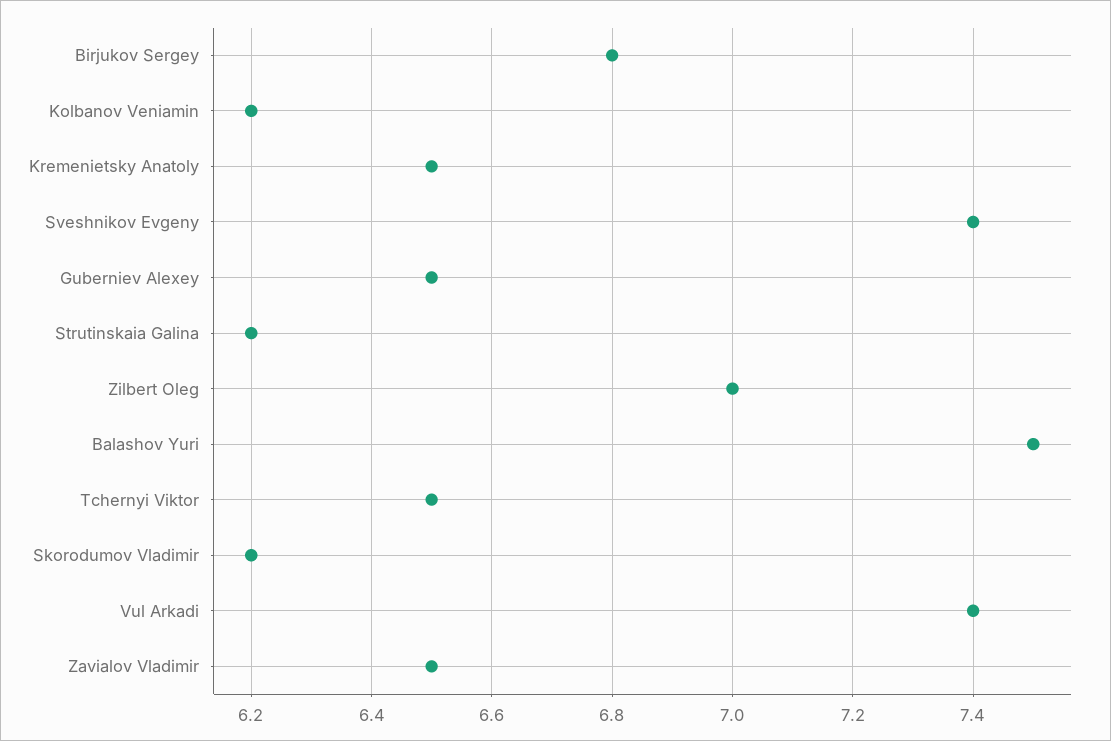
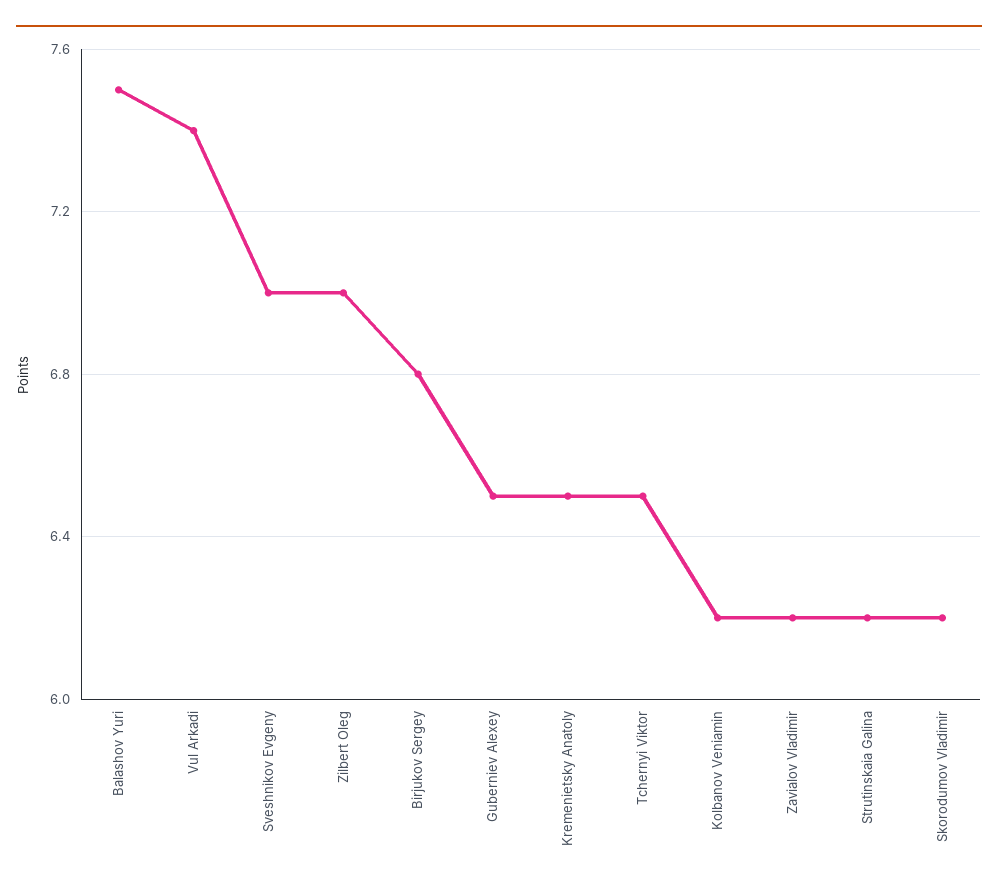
  {
    "Birjukov Sergey": 6.8,
    "Kolbanov Veniamin": 6.2,
    "Kremenietsky Anatoly": 6.5,
-   "Sveshnikov Evgeny": 7.4,
+   "Sveshnikov Evgeny": 7,
    "Guberniev Alexey": 6.5,
    "Strutinskaia Galina": 6.2,
    "Zilbert Oleg": 7,
    "Balashov Yuri": 7.5,
    "Tchernyi Viktor": 6.5,
    "Skorodumov Vladimir": 6.2,
    "Vul Arkadi": 7.4,
-   "Zavialov Vladimir": 6.5
+   "Zavialov Vladimir": 6.2
  }

